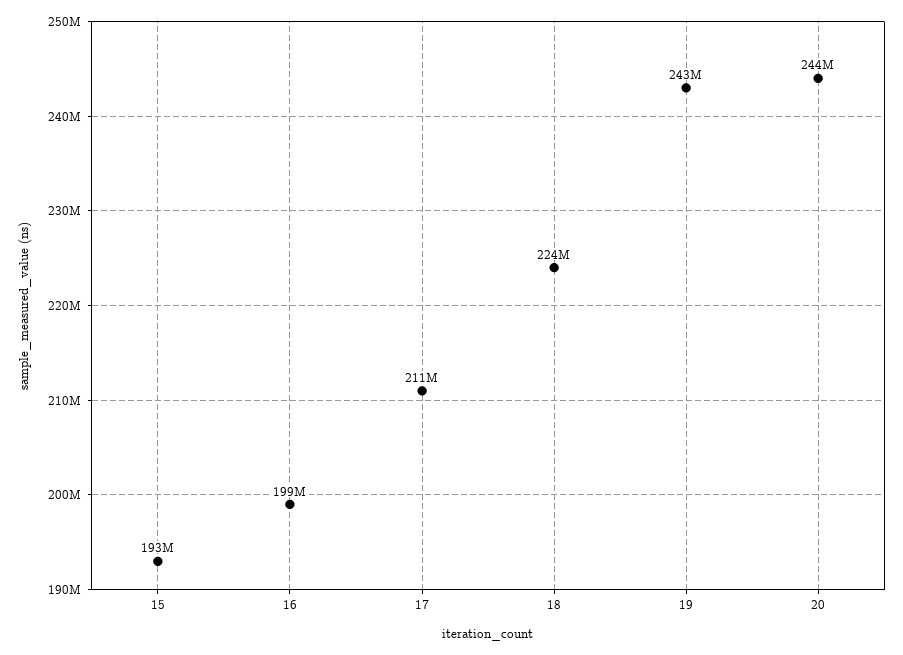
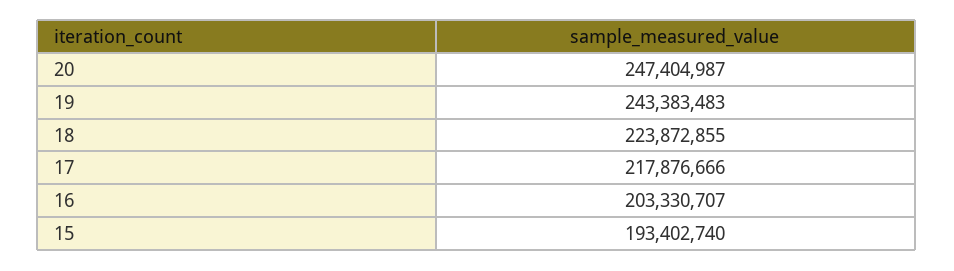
  {
    "15": 193402740,
-   "16": 199000000,
+   "16": 203330707,
-   "17": 211000000,
+   "17": 217876666,
    "18": 223872855,
    "19": 243383483,
-   "20": 244000000
+   "20": 247404987
  }

